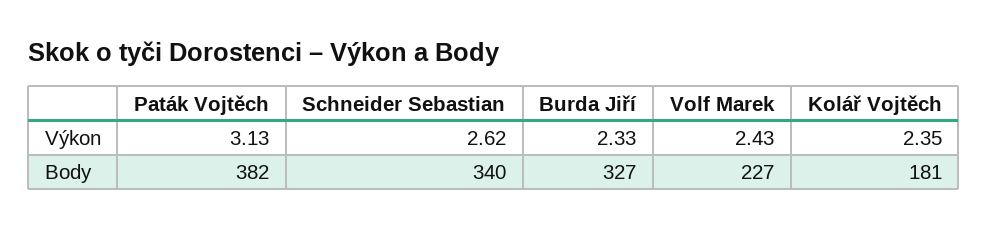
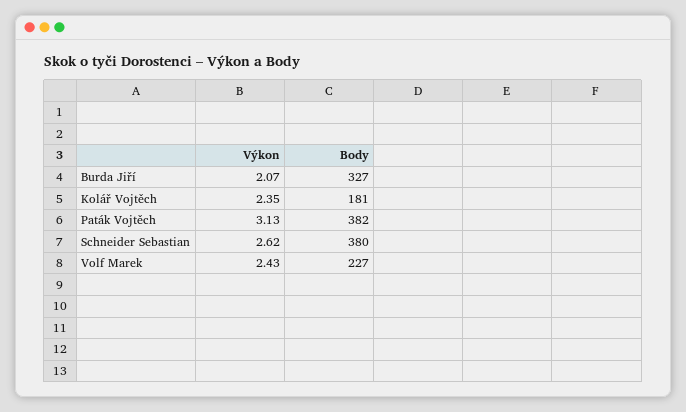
  {
    "Paták Vojtěch": {
      "Výkon": 3.13,
      "Body": 382
    },
    "Schneider Sebastian": {
      "Výkon": 2.62,
-     "Body": 340
+     "Body": 380
    },
    "Burda Jiří": {
-     "Výkon": 2.33,
+     "Výkon": 2.07,
      "Body": 327
    },
    "Volf Marek": {
      "Výkon": 2.43,
      "Body": 227
    },
    "Kolář Vojtěch": {
      "Výkon": 2.35,
      "Body": 181
    }
  }

